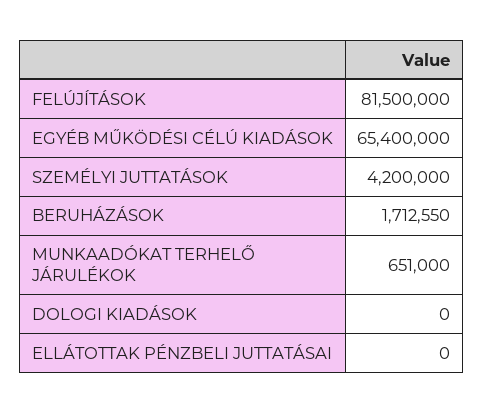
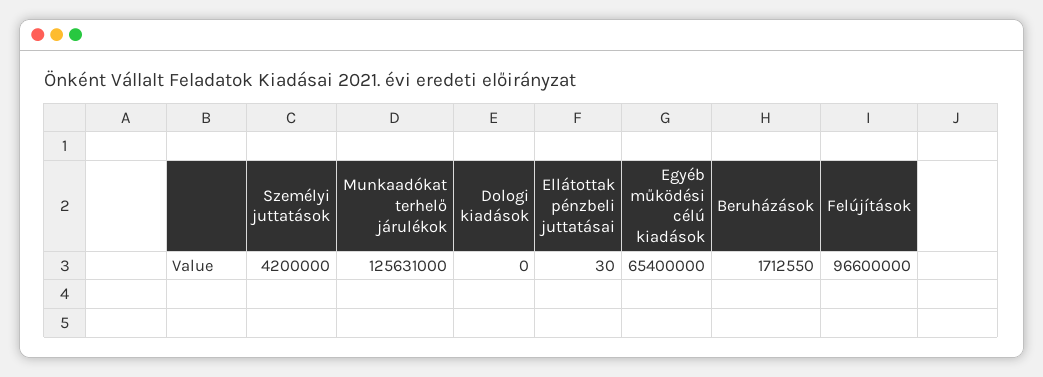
  {
-   "FELÚJÍTÁSOK": 81500000,
+   "FELÚJÍTÁSOK": 96600000,
    "EGYÉB MŰKÖDÉSI CÉLÚ KIADÁSOK": 65400000,
    "SZEMÉLYI JUTTATÁSOK": 4200000,
    "BERUHÁZÁSOK": 1712550,
-   "MUNKAADÓKAT TERHELŐ JÁRULÉKOK": 651000,
+   "MUNKAADÓKAT TERHELŐ JÁRULÉKOK": 125631000,
    "DOLOGI KIADÁSOK": 0,
-   "ELLÁTOTTAK PÉNZBELI JUTTATÁSAI": 0
+   "ELLÁTOTTAK PÉNZBELI JUTTATÁSAI": 30
  }

